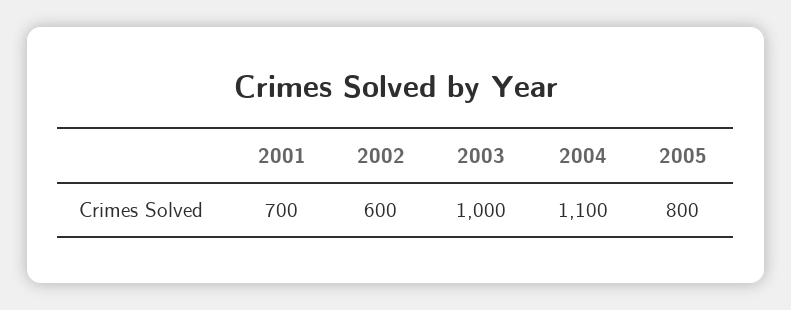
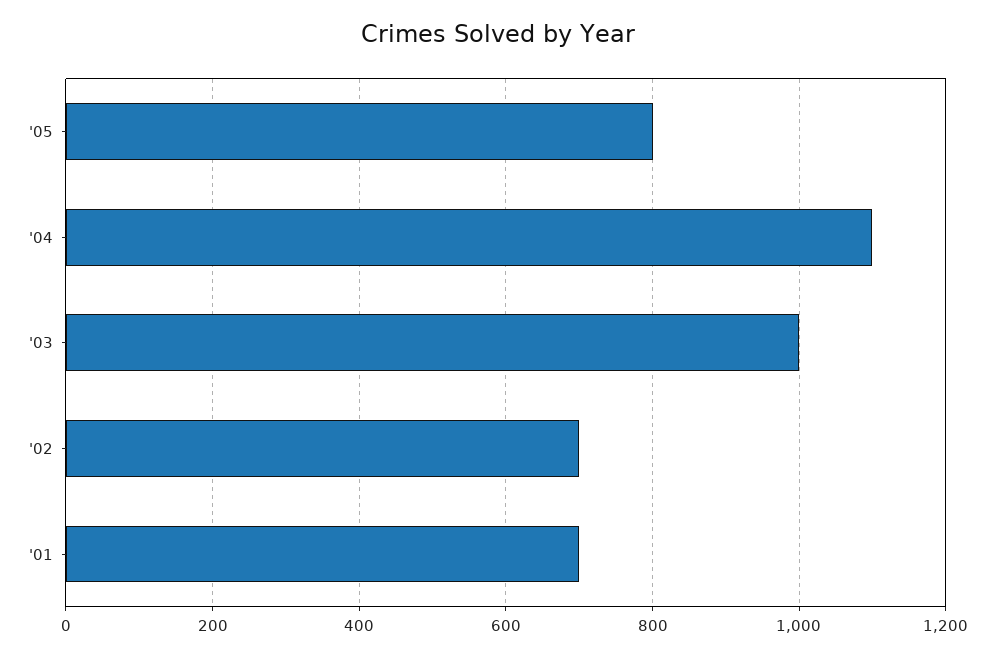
  {
    "2001": 700,
-   "2002": 600,
+   "2002": 700,
    "2003": 1000,
    "2004": 1100,
    "2005": 800
  }

